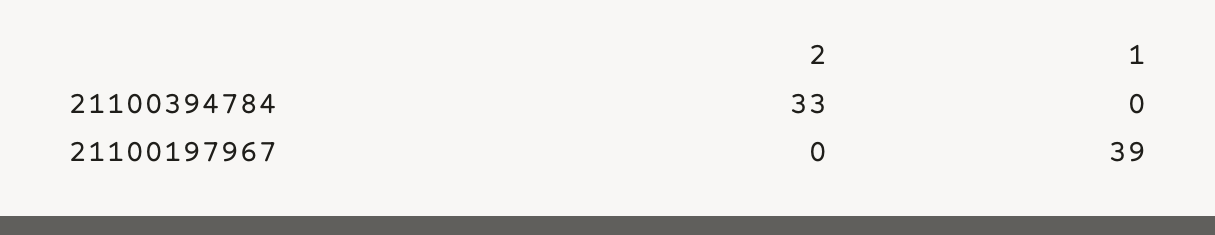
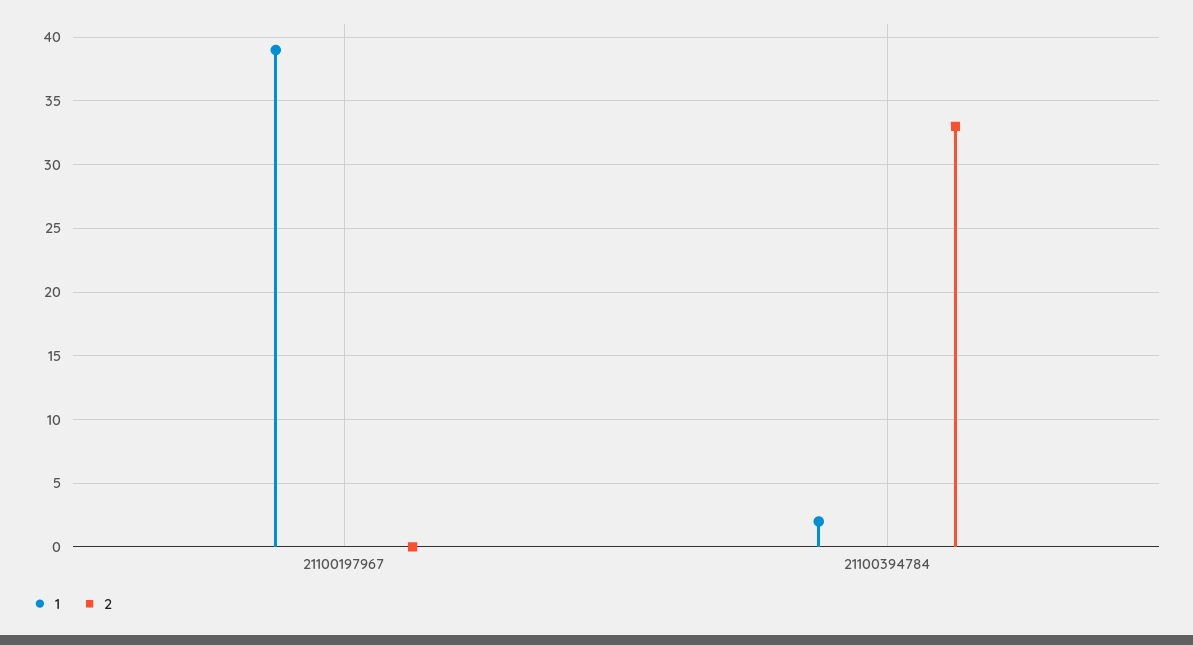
  {
    "2": {
      "21100394784": 33,
      "21100197967": 0
    },
    "1": {
-     "21100394784": 0,
+     "21100394784": 2,
      "21100197967": 39
    }
  }

